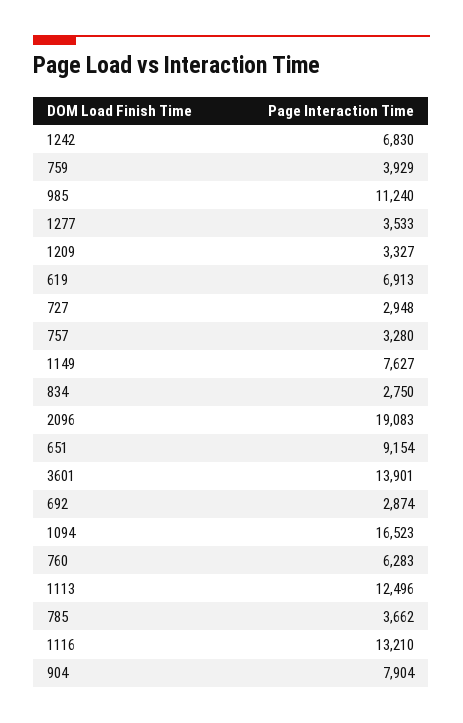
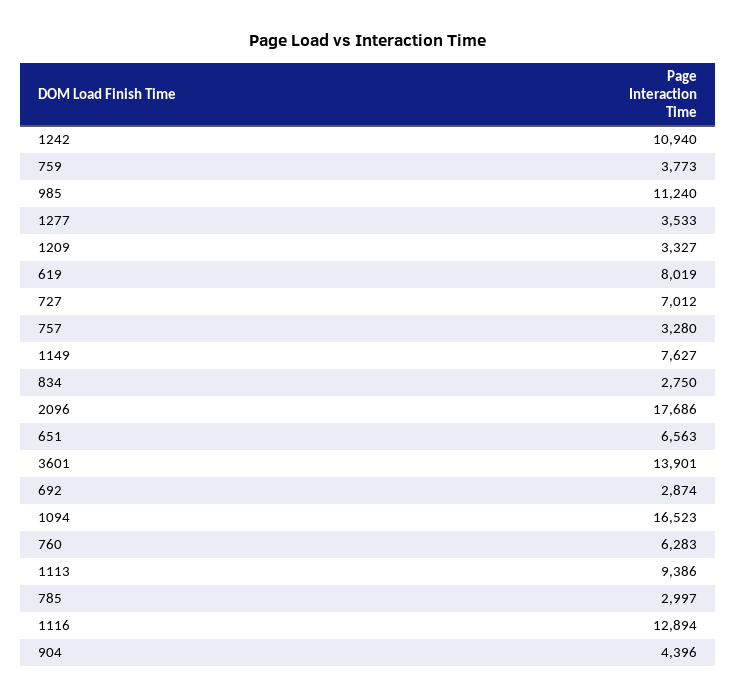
  {
-   "1242": 6830,
+   "1242": 10940,
-   "759": 3929,
+   "759": 3773,
    "985": 11240,
    "1277": 3533,
    "1209": 3327,
-   "619": 6913,
+   "619": 8019,
-   "727": 2948,
+   "727": 7012,
    "757": 3280,
    "1149": 7627,
    "834": 2750,
-   "2096": 19083,
+   "2096": 17686,
-   "651": 9154,
+   "651": 6563,
    "3601": 13901,
    "692": 2874,
    "1094": 16523,
    "760": 6283,
-   "1113": 12496,
+   "1113": 9386,
-   "785": 3662,
+   "785": 2997,
-   "1116": 13210,
+   "1116": 12894,
-   "904": 7904
+   "904": 4396
  }

